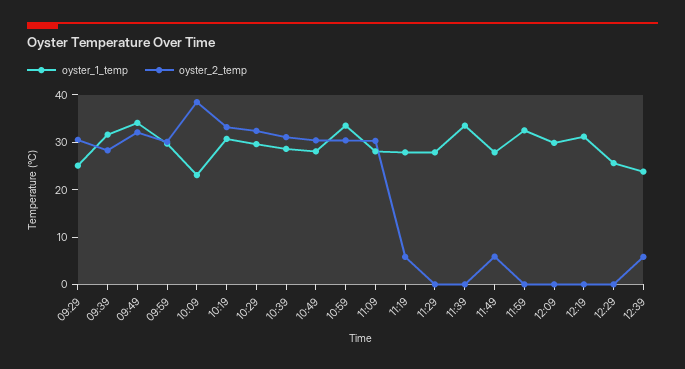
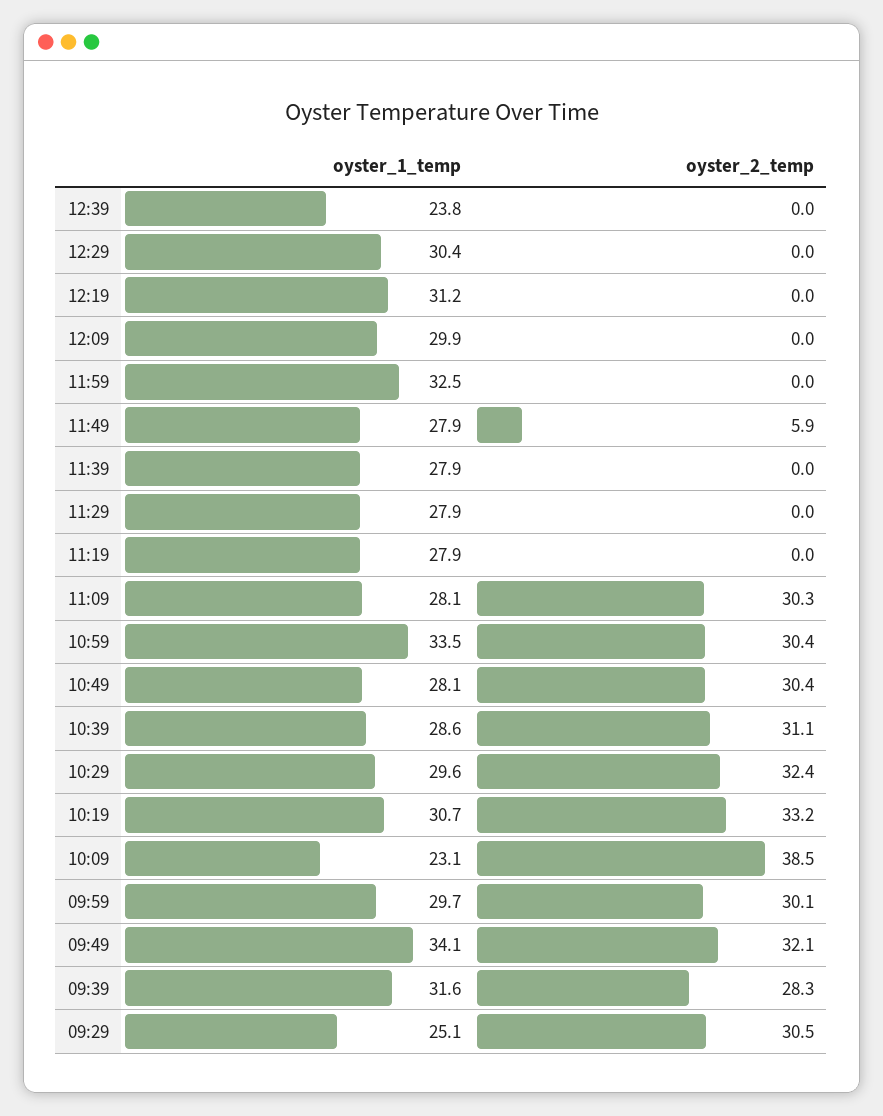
  {
    "oyster_1_temp": {
      "09:29": 25.1,
      "09:39": 31.6,
      "09:49": 34.1,
      "09:59": 29.7,
      "10:09": 23.1,
      "10:19": 30.7,
      "10:29": 29.6,
      "10:39": 28.6,
      "10:49": 28.1,
      "10:59": 33.5,
      "11:09": 28.1,
      "11:19": 27.9,
      "11:29": 27.9,
-     "11:39": 34,
+     "11:39": 27.9,
      "11:49": 27.9,
      "11:59": 32.5,
      "12:09": 29.9,
      "12:19": 31.2,
-     "12:29": 26,
+     "12:29": 30.4,
      "12:39": 23.8
    },
    "oyster_2_temp": {
      "09:29": 30.5,
      "09:39": 28.3,
      "09:49": 32.1,
      "09:59": 30.1,
      "10:09": 38.5,
      "10:19": 33.2,
      "10:29": 32.4,
      "10:39": 31.1,
      "10:49": 30.4,
      "10:59": 30.4,
      "11:09": 30.3,
-     "11:19": 6,
+     "11:19": 0,
      "11:29": 0,
      "11:39": 0,
      "11:49": 5.9,
      "11:59": 0,
      "12:09": 0,
      "12:19": 0,
      "12:29": 0,
-     "12:39": 6
+     "12:39": 0
    }
  }

